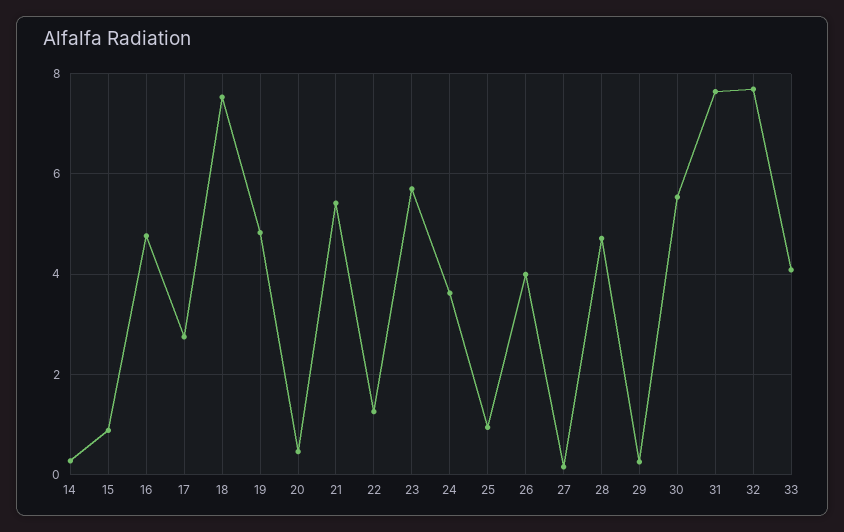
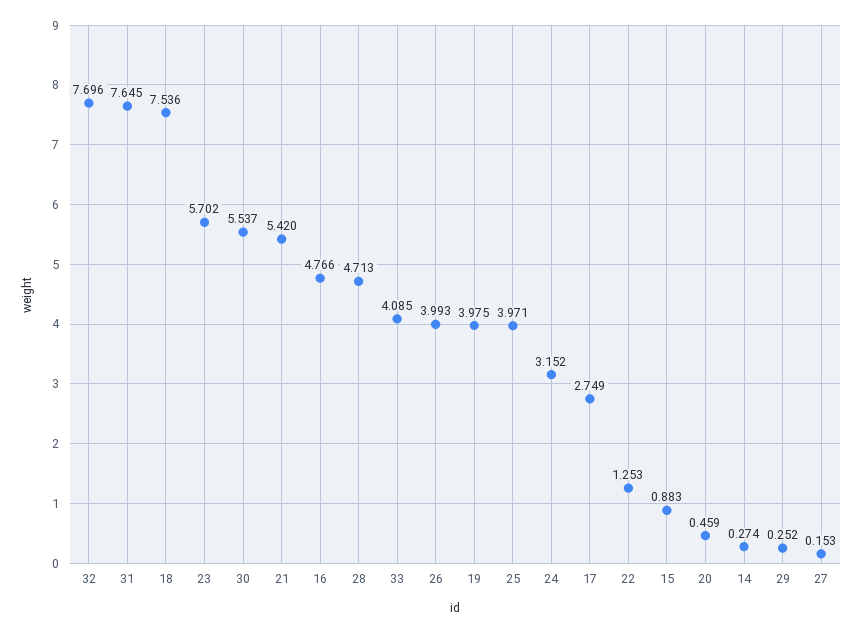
  {
    "14": 0.274,
    "15": 0.883,
    "16": 4.766,
    "17": 2.749,
    "18": 7.536,
-   "19": 4.8,
+   "19": 3.975,
    "20": 0.459,
    "21": 5.42,
    "22": 1.253,
    "23": 5.702,
-   "24": 3.6,
+   "24": 3.152,
-   "25": 1,
+   "25": 3.971,
    "26": 3.993,
    "27": 0.153,
    "28": 4.713,
    "29": 0.252,
    "30": 5.537,
    "31": 7.645,
    "32": 7.696,
    "33": 4.085
  }

